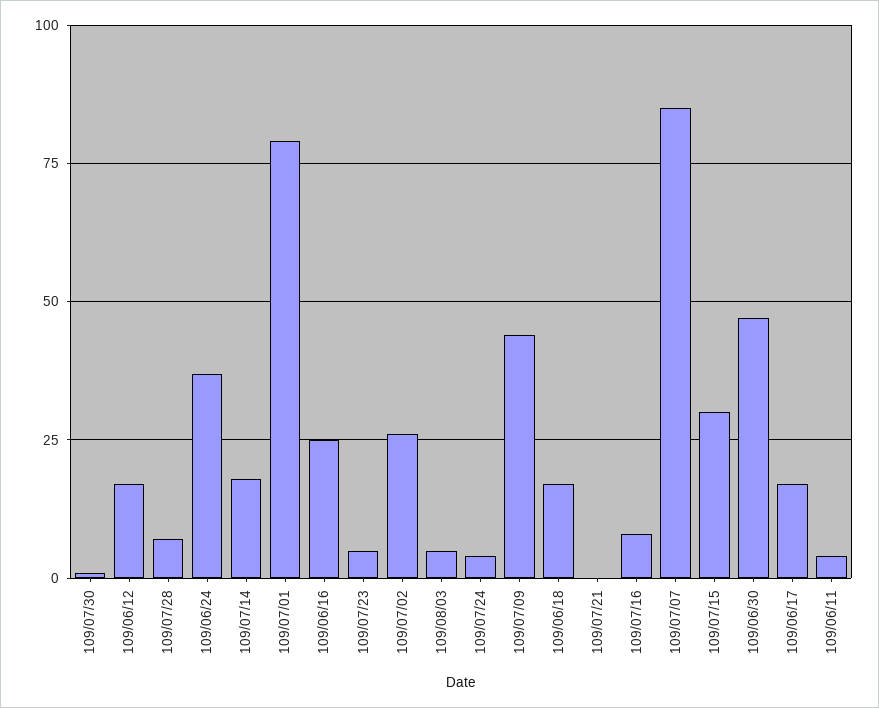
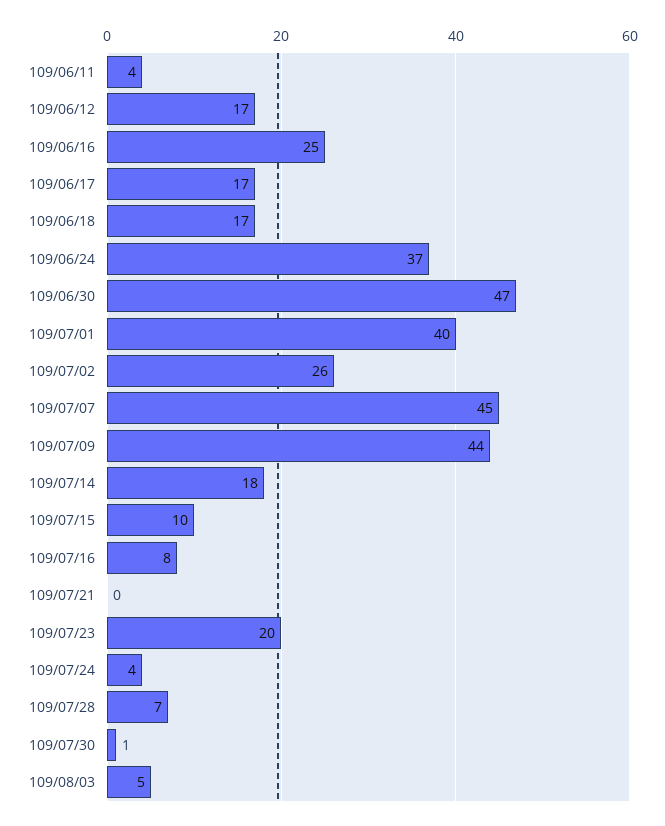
  {
    "109/07/30": 1,
    "109/06/12": 17,
    "109/07/28": 7,
    "109/06/24": 37,
    "109/07/14": 18,
-   "109/07/01": 80,
+   "109/07/01": 40,
    "109/06/16": 25,
-   "109/07/23": 5,
+   "109/07/23": 20,
    "109/07/02": 26,
    "109/08/03": 5,
    "109/07/24": 4,
    "109/07/09": 44,
    "109/06/18": 17,
    "109/07/21": 0,
    "109/07/16": 8,
-   "109/07/07": 85,
+   "109/07/07": 45,
-   "109/07/15": 30,
+   "109/07/15": 10,
    "109/06/30": 47,
    "109/06/17": 17,
    "109/06/11": 4
  }

